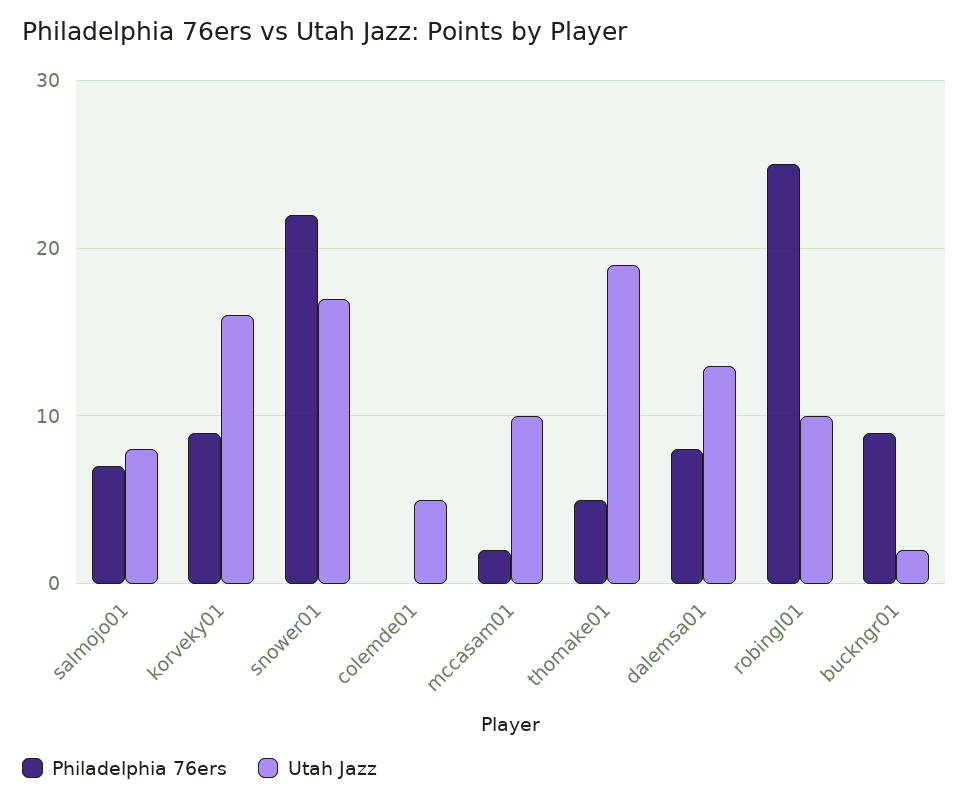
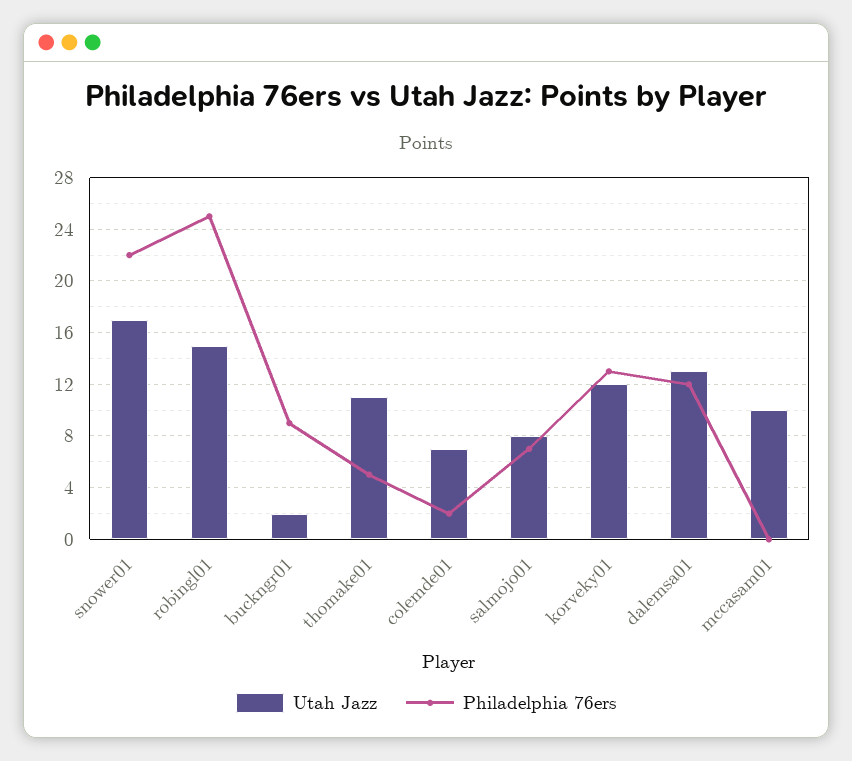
  {
    "Philadelphia 76ers": {
      "salmojo01": 7,
-     "korveky01": 9,
+     "korveky01": 13,
      "snower01": 22,
-     "colemde01": 0,
+     "colemde01": 2,
-     "mccasam01": 2,
+     "mccasam01": 0,
      "thomake01": 5,
-     "dalemsa01": 8,
+     "dalemsa01": 12,
      "robingl01": 25,
      "buckngr01": 9
    },
    "Utah Jazz": {
      "salmojo01": 8,
-     "korveky01": 16,
+     "korveky01": 12,
      "snower01": 17,
-     "colemde01": 5,
+     "colemde01": 7,
      "mccasam01": 10,
-     "thomake01": 19,
+     "thomake01": 11,
      "dalemsa01": 13,
-     "robingl01": 10,
+     "robingl01": 15,
      "buckngr01": 2
    }
  }

